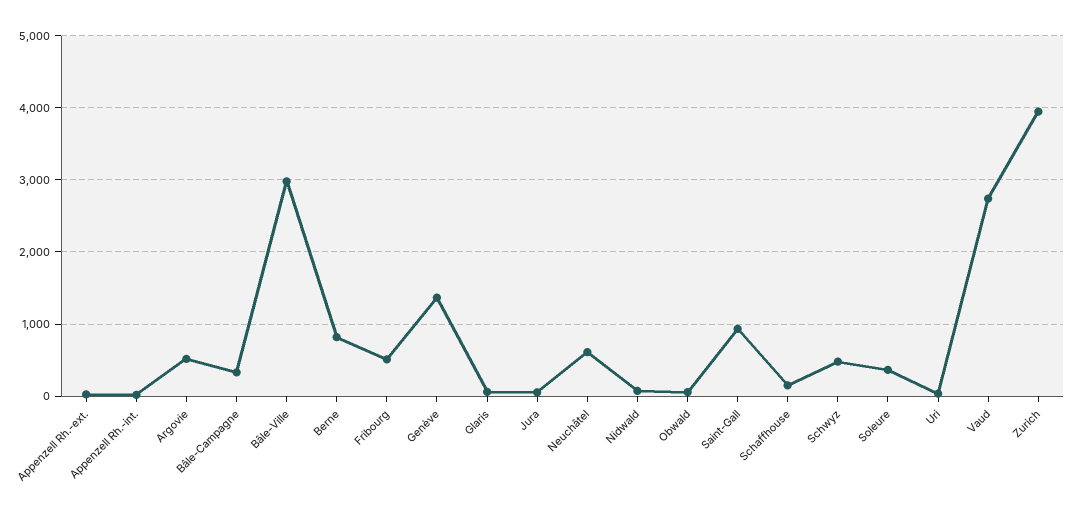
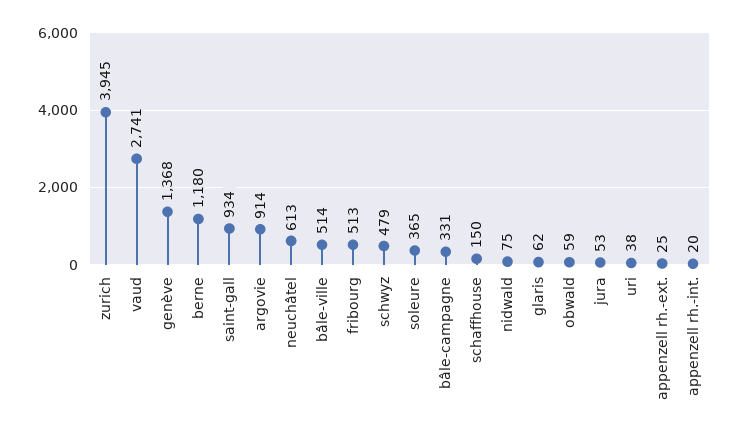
  {
    "Appenzell Rh.-ext.": 25,
    "Appenzell Rh.-int.": 20,
-   "Argovie": 500,
+   "Argovie": 914,
    "Bâle-Campagne": 331,
-   "Bâle-Ville": 3000,
+   "Bâle-Ville": 514,
-   "Berne": 800,
+   "Berne": 1180,
    "Fribourg": 513,
    "Genève": 1368,
    "Glaris": 62,
    "Jura": 53,
    "Neuchâtel": 613,
    "Nidwald": 75,
    "Obwald": 59,
    "Saint-Gall": 934,
    "Schaffhouse": 150,
    "Schwyz": 479,
    "Soleure": 365,
    "Uri": 38,
    "Vaud": 2741,
    "Zurich": 3945
  }

